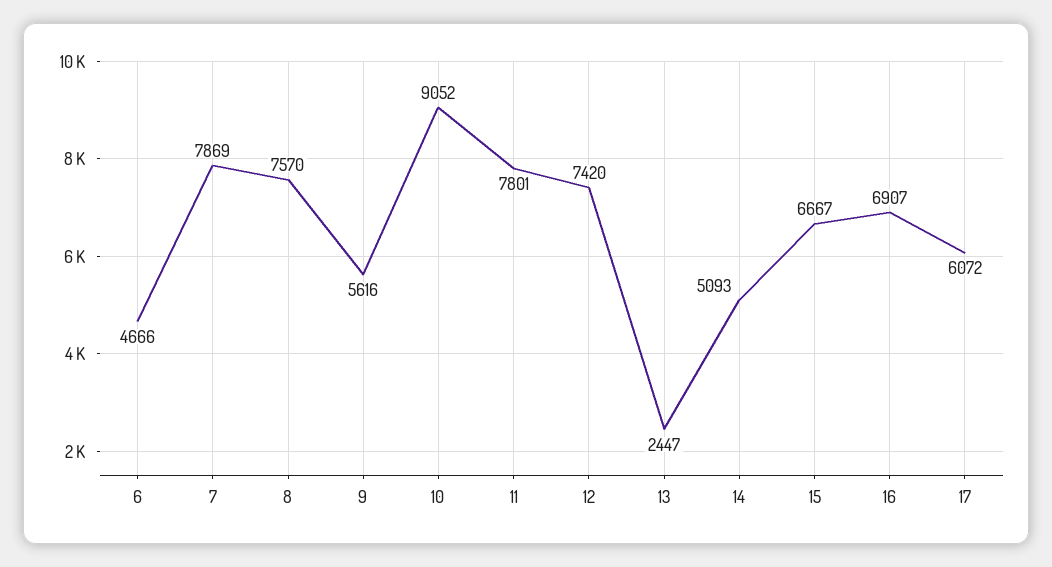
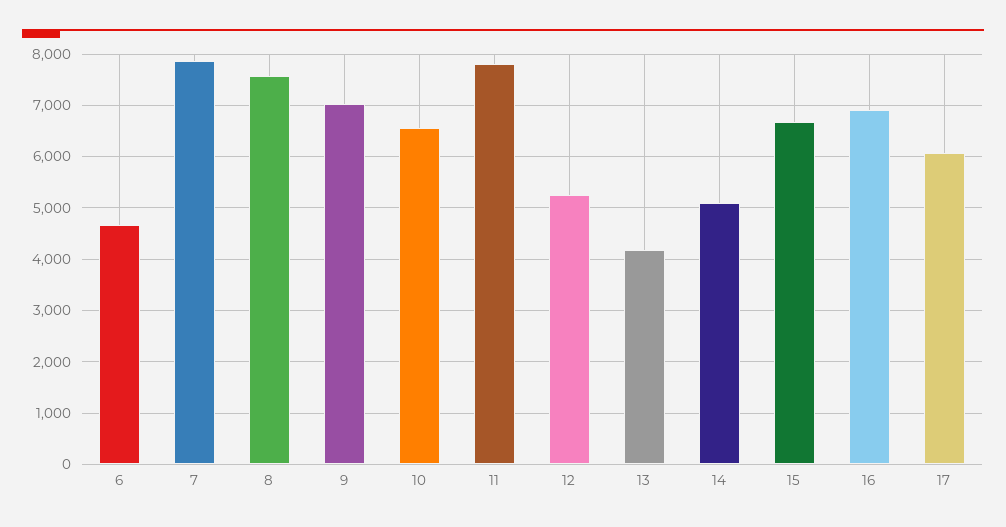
  {
    "6": 4666,
    "7": 7869,
    "8": 7570,
-   "9": 5616,
+   "9": 7000,
-   "10": 9052,
+   "10": 6600,
    "11": 7801,
-   "12": 7420,
+   "12": 5200,
-   "13": 2447,
+   "13": 4200,
    "14": 5093,
    "15": 6667,
    "16": 6907,
    "17": 6072
  }

